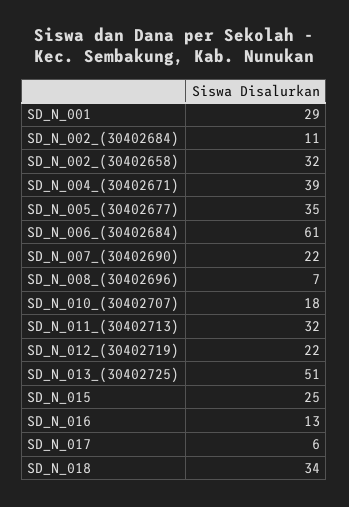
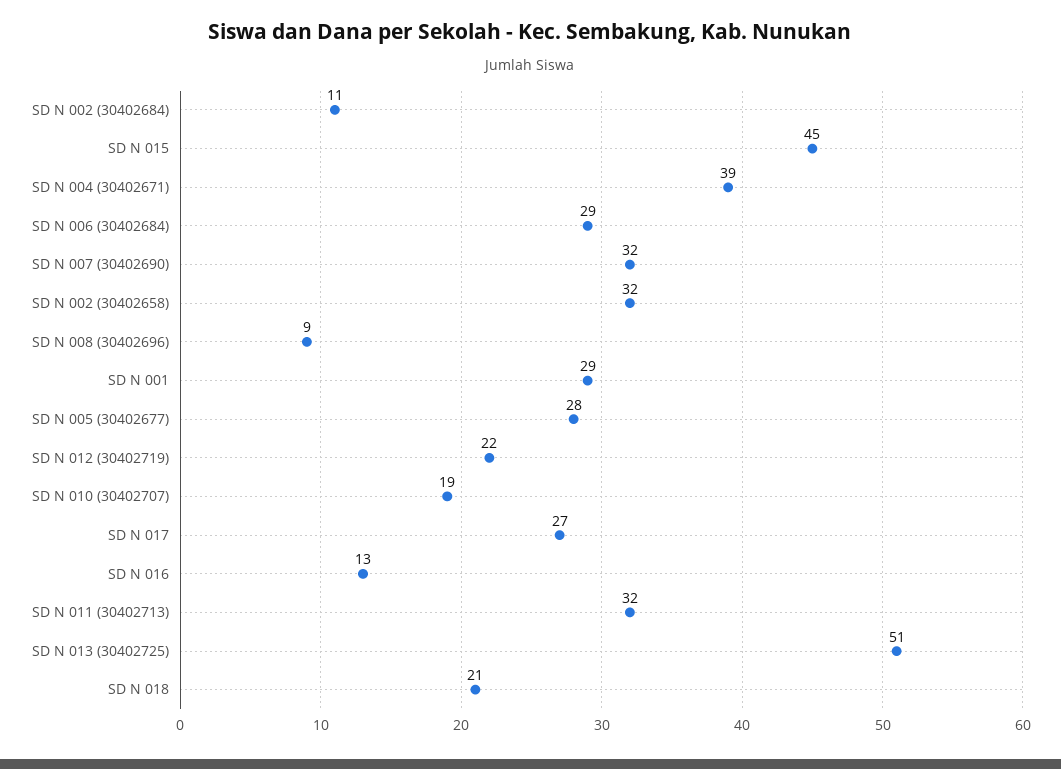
  {
    "SD_N_001": 29,
    "SD_N_002_(30402684)": 11,
    "SD_N_002_(30402658)": 32,
    "SD_N_004_(30402671)": 39,
-   "SD_N_005_(30402677)": 35,
+   "SD_N_005_(30402677)": 28,
-   "SD_N_006_(30402684)": 61,
+   "SD_N_006_(30402684)": 29,
-   "SD_N_007_(30402690)": 22,
+   "SD_N_007_(30402690)": 32,
-   "SD_N_008_(30402696)": 7,
+   "SD_N_008_(30402696)": 9,
-   "SD_N_010_(30402707)": 18,
+   "SD_N_010_(30402707)": 19,
    "SD_N_011_(30402713)": 32,
    "SD_N_012_(30402719)": 22,
    "SD_N_013_(30402725)": 51,
-   "SD_N_015": 25,
+   "SD_N_015": 45,
    "SD_N_016": 13,
-   "SD_N_017": 6,
+   "SD_N_017": 27,
-   "SD_N_018": 34
+   "SD_N_018": 21
  }

